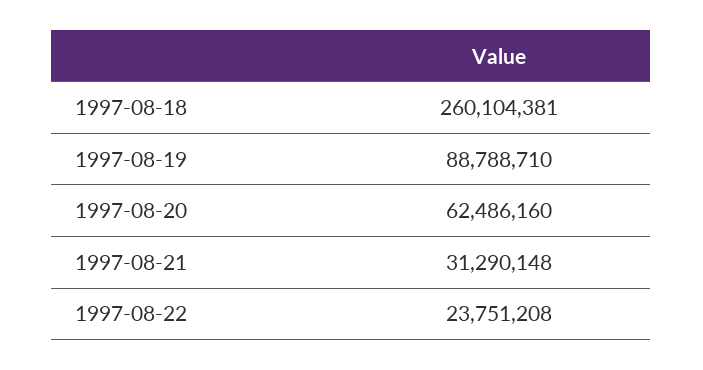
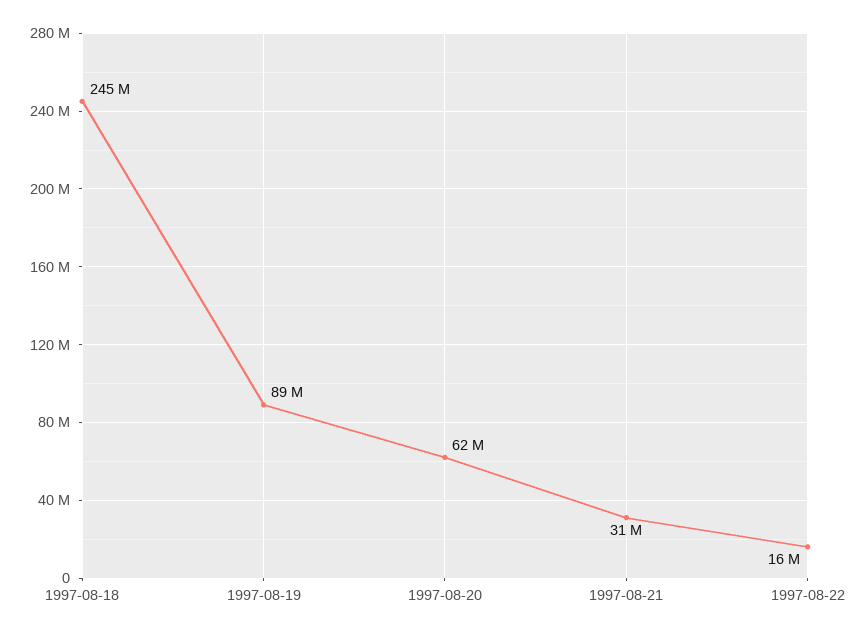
  {
-   "1997-08-18": 260104381,
+   "1997-08-18": 245000000,
    "1997-08-19": 88788710,
    "1997-08-20": 62486160,
    "1997-08-21": 31290148,
-   "1997-08-22": 23751208
+   "1997-08-22": 16000000
  }

